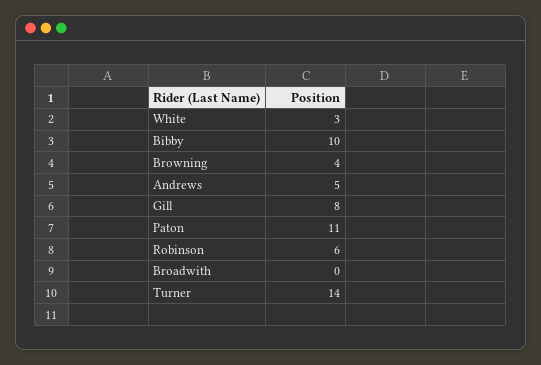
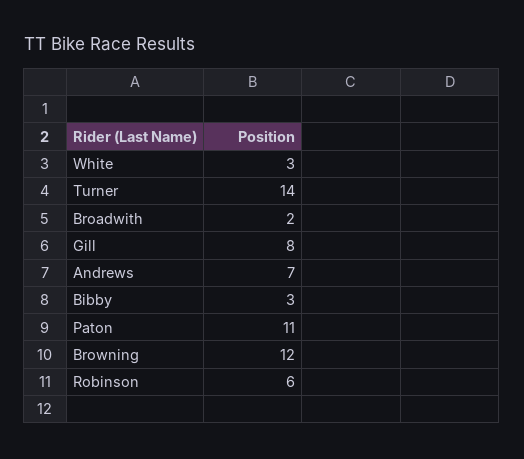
  {
    "White": 3,
-   "Bibby": 10,
+   "Bibby": 3,
-   "Browning": 4,
+   "Browning": 12,
-   "Andrews": 5,
+   "Andrews": 7,
    "Gill": 8,
    "Paton": 11,
    "Robinson": 6,
-   "Broadwith": 0,
+   "Broadwith": 2,
    "Turner": 14
  }

